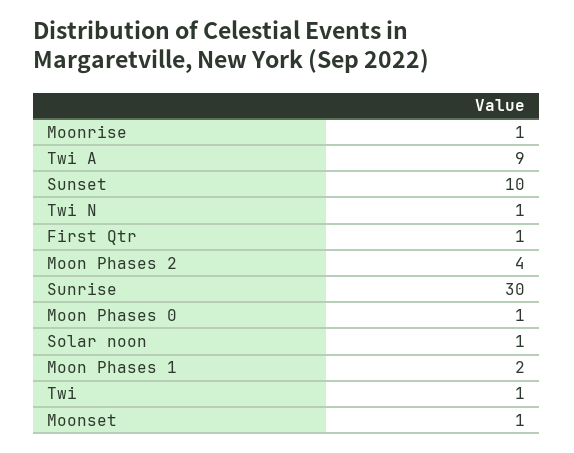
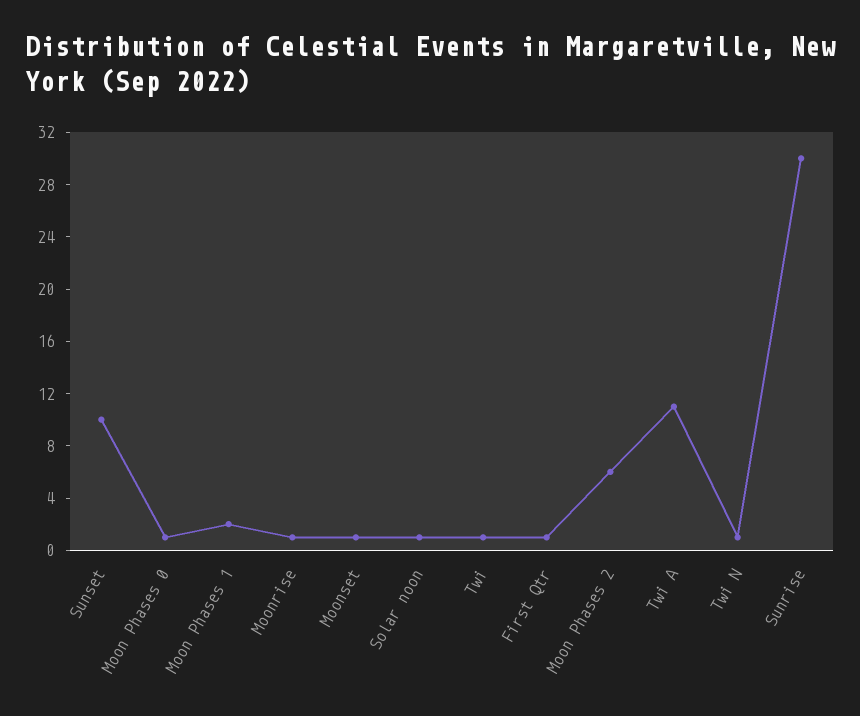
  {
    "Moonrise": 1,
-   "Twi A": 9,
+   "Twi A": 11,
    "Sunset": 10,
    "Twi N": 1,
    "First Qtr": 1,
-   "Moon Phases 2": 4,
+   "Moon Phases 2": 6,
    "Sunrise": 30,
    "Moon Phases 0": 1,
    "Solar noon": 1,
    "Moon Phases 1": 2,
    "Twi": 1,
    "Moonset": 1
  }

